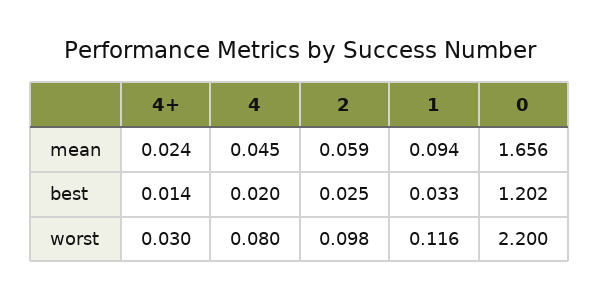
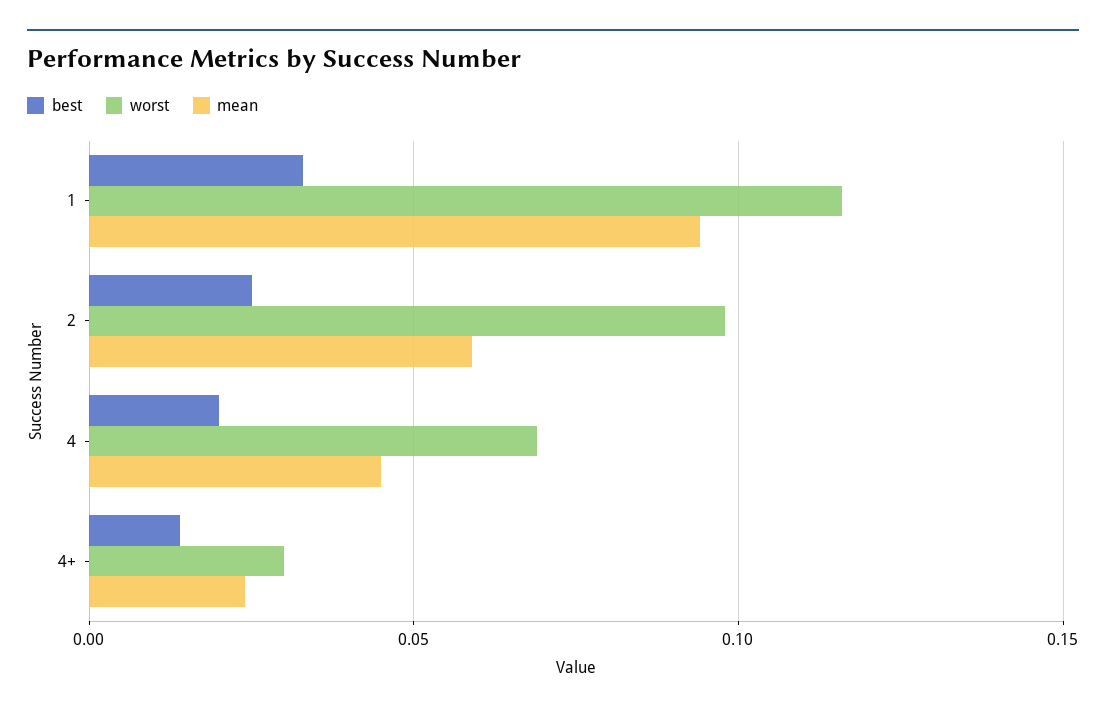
  {
    "mean": {
      "4+": 0.024,
      "4": 0.045,
      "2": 0.059,
-     "1": 0.094,
+     "1": 0.094
-     "0": 1.656
    },
    "best": {
      "4+": 0.014,
      "4": 0.02,
      "2": 0.025,
-     "1": 0.033,
+     "1": 0.033
-     "0": 1.202
    },
    "worst": {
      "4+": 0.03,
-     "4": 0.08,
+     "4": 0.07,
      "2": 0.098,
-     "1": 0.116,
+     "1": 0.116
-     "0": 2.2
    }
  }

